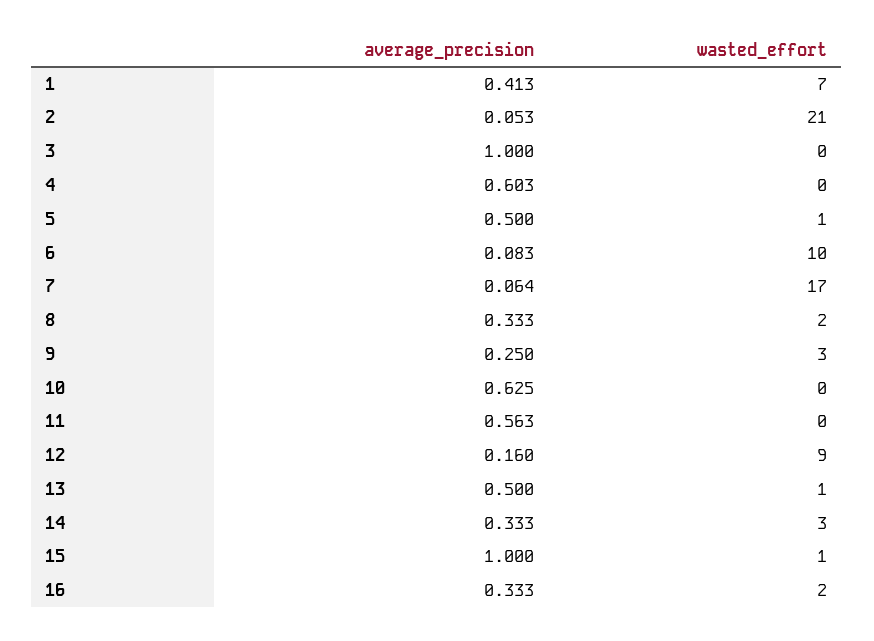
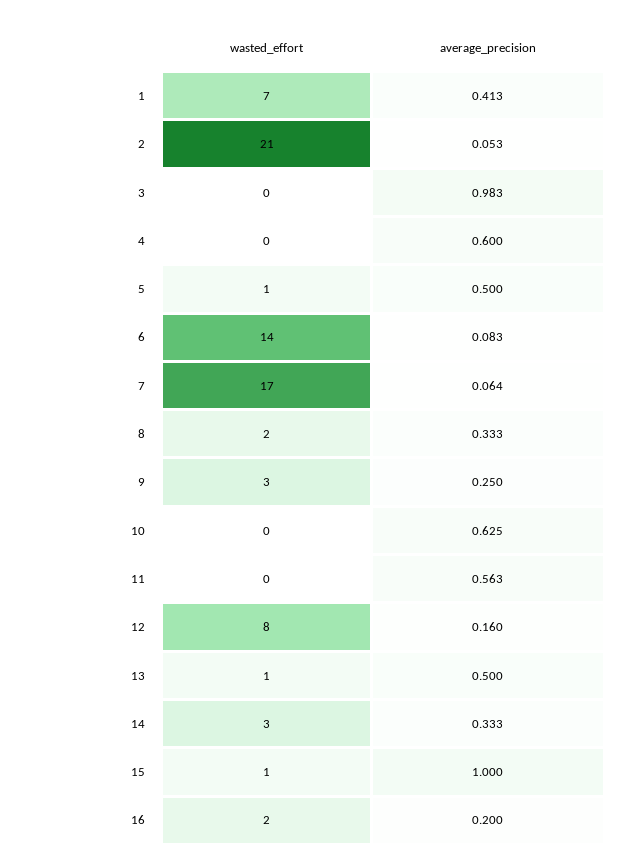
  {
    "average_precision": {
      "1": 0.413,
      "2": 0.053,
-     "3": 1,
+     "3": 0.983,
-     "4": 0.603,
+     "4": 0.6,
      "5": 0.5,
      "6": 0.083,
      "7": 0.064,
      "8": 0.333,
      "9": 0.25,
      "10": 0.625,
      "11": 0.563,
      "12": 0.16,
      "13": 0.5,
      "14": 0.333,
      "15": 1,
-     "16": 0.333
+     "16": 0.2
    },
    "wasted_effort": {
      "1": 7,
      "2": 21,
      "3": 0,
      "4": 0,
      "5": 1,
-     "6": 10,
+     "6": 14,
      "7": 17,
      "8": 2,
      "9": 3,
      "10": 0,
      "11": 0,
-     "12": 9,
+     "12": 8,
      "13": 1,
      "14": 3,
      "15": 1,
      "16": 2
    }
  }

